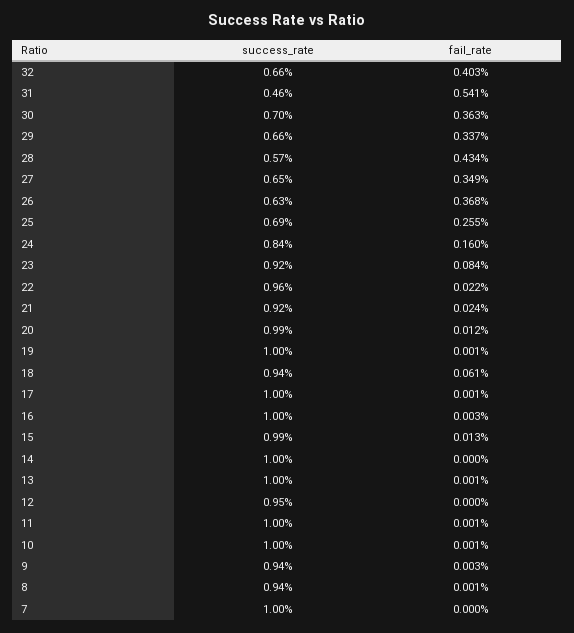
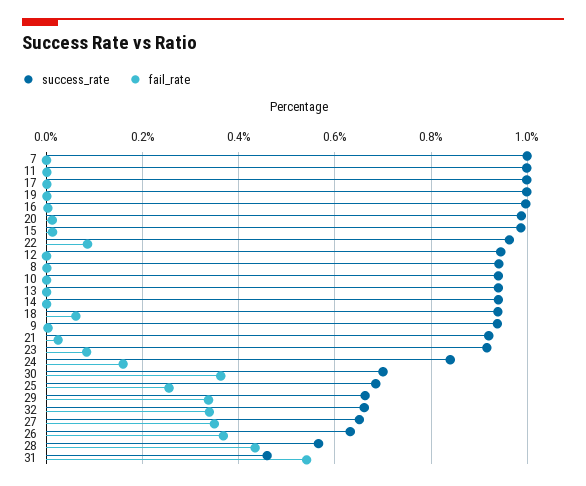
  {
    "success_rate": {
      "32": 0.66,
      "31": 0.46,
      "30": 0.7,
      "29": 0.66,
      "28": 0.57,
      "27": 0.65,
      "26": 0.63,
      "25": 0.69,
      "24": 0.84,
      "23": 0.92,
      "22": 0.96,
      "21": 0.92,
      "20": 0.99,
      "19": 1,
      "18": 0.94,
      "17": 1,
      "16": 1,
      "15": 0.99,
-     "14": 1,
+     "14": 0.94,
-     "13": 1,
+     "13": 0.94,
      "12": 0.95,
      "11": 1,
-     "10": 1,
+     "10": 0.94,
      "9": 0.94,
      "8": 0.94,
      "7": 1
    },
    "fail_rate": {
-     "32": 0.403,
+     "32": 0.34,
      "31": 0.541,
      "30": 0.363,
      "29": 0.337,
      "28": 0.434,
      "27": 0.349,
      "26": 0.368,
      "25": 0.255,
      "24": 0.16,
      "23": 0.084,
-     "22": 0.022,
+     "22": 0.08,
      "21": 0.024,
      "20": 0.012,
      "19": 0.001,
      "18": 0.061,
      "17": 0.001,
      "16": 0.003,
      "15": 0.013,
      "14": 0,
      "13": 0.001,
      "12": 0,
      "11": 0.001,
      "10": 0.001,
      "9": 0.003,
      "8": 0.001,
      "7": 0
    }
  }

